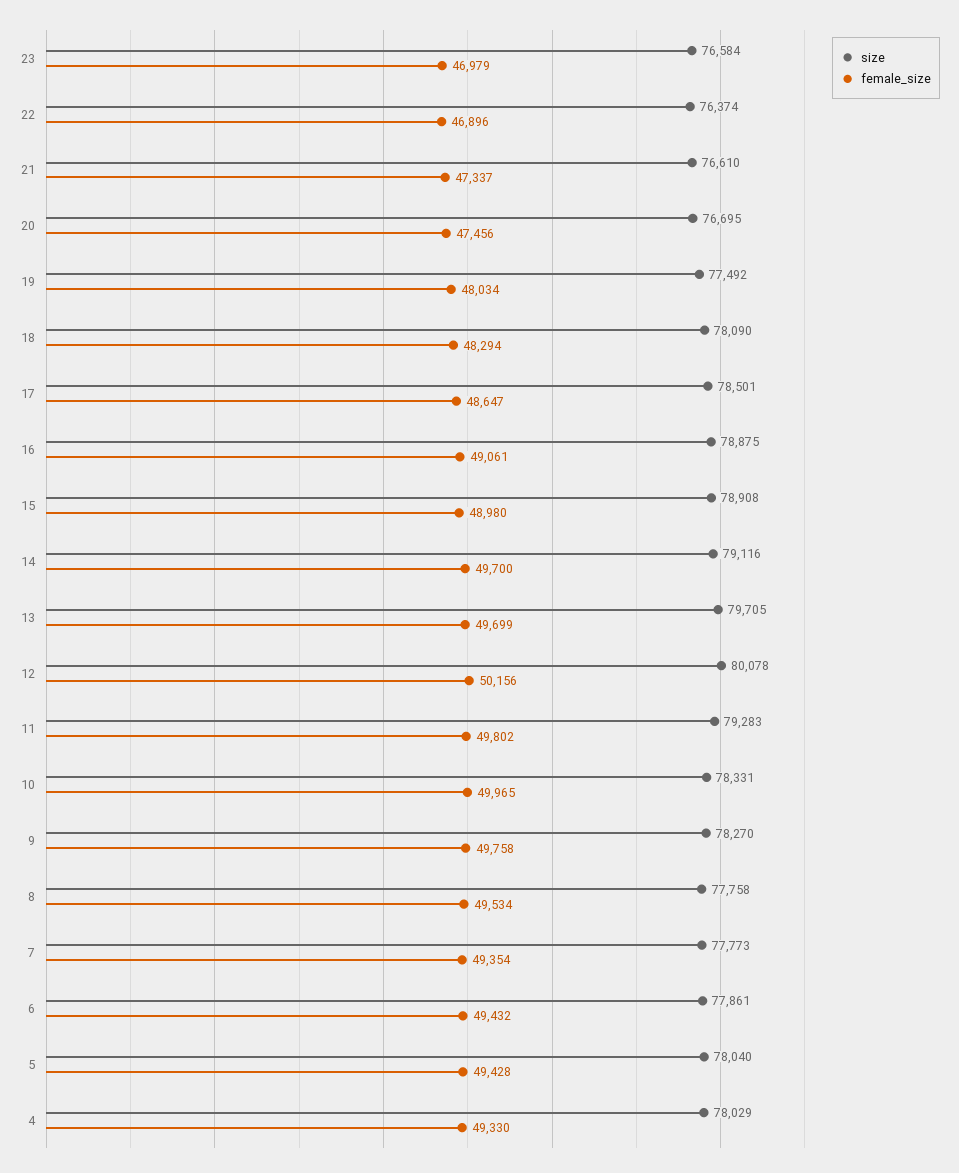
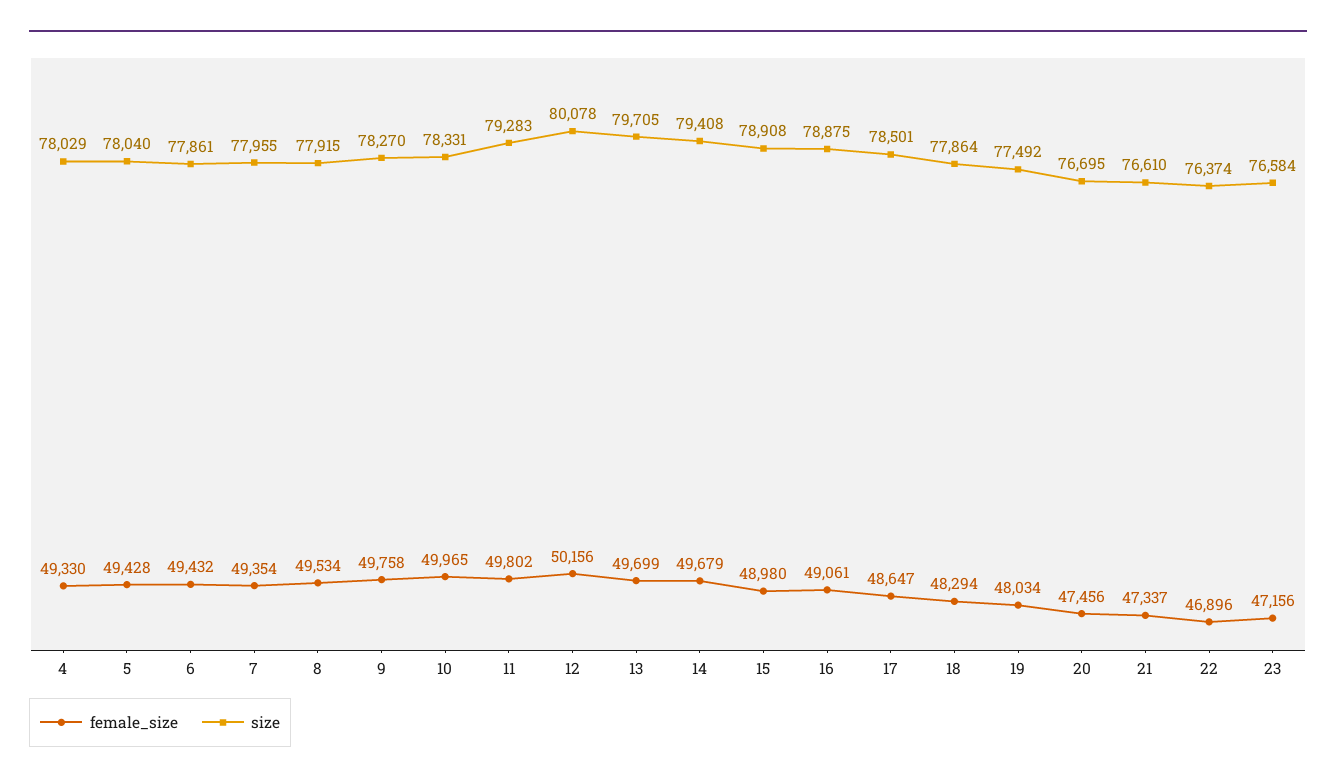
  {
    "size": {
      "23": 76584,
      "22": 76374,
      "21": 76610,
      "20": 76695,
      "19": 77492,
-     "18": 78090,
+     "18": 77864,
      "17": 78501,
      "16": 78875,
      "15": 78908,
-     "14": 79116,
+     "14": 79408,
      "13": 79705,
      "12": 80078,
      "11": 79283,
      "10": 78331,
      "9": 78270,
-     "8": 77758,
+     "8": 77915,
-     "7": 77773,
+     "7": 77955,
      "6": 77861,
      "5": 78040,
      "4": 78029
    },
    "female_size": {
-     "23": 46979,
+     "23": 47156,
      "22": 46896,
      "21": 47337,
      "20": 47456,
      "19": 48034,
      "18": 48294,
      "17": 48647,
      "16": 49061,
      "15": 48980,
-     "14": 49700,
+     "14": 49679,
      "13": 49699,
      "12": 50156,
      "11": 49802,
      "10": 49965,
      "9": 49758,
      "8": 49534,
      "7": 49354,
      "6": 49432,
      "5": 49428,
      "4": 49330
    }
  }

